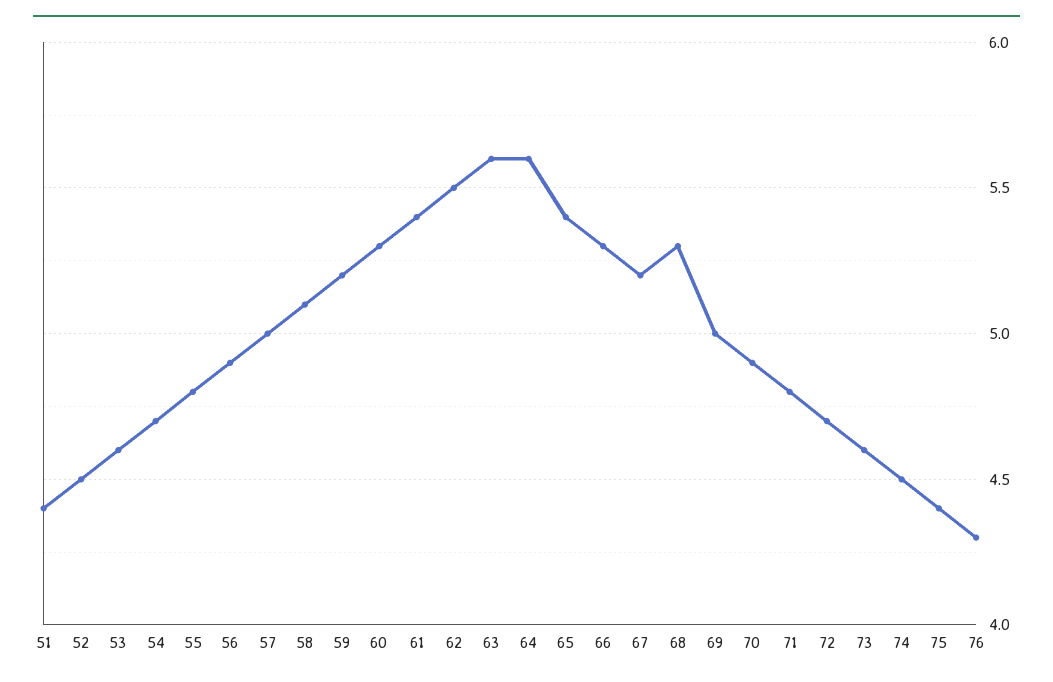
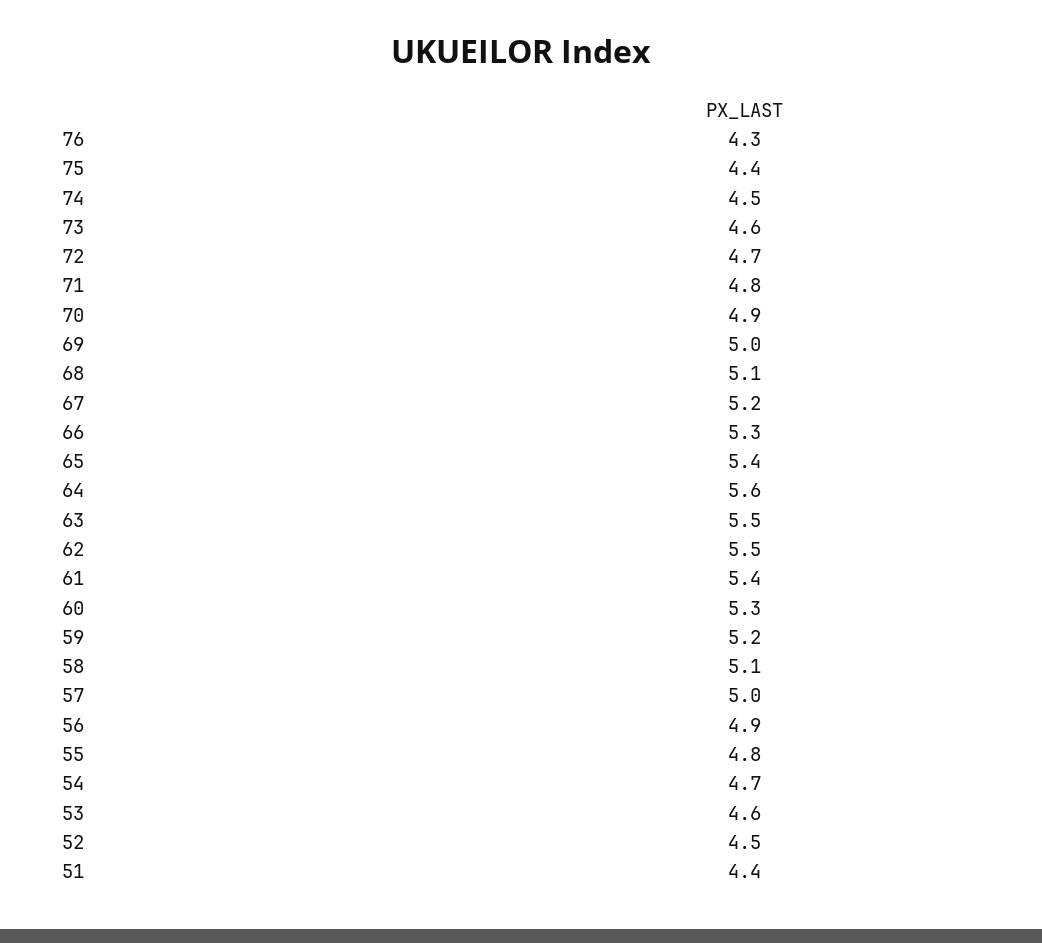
  {
    "51": 4.4,
    "52": 4.5,
    "53": 4.6,
    "54": 4.7,
    "55": 4.8,
    "56": 4.9,
    "57": 5,
    "58": 5.1,
    "59": 5.2,
    "60": 5.3,
    "61": 5.4,
    "62": 5.5,
-   "63": 5.6,
+   "63": 5.5,
    "64": 5.6,
    "65": 5.4,
    "66": 5.3,
    "67": 5.2,
-   "68": 5.3,
+   "68": 5.1,
    "69": 5,
    "70": 4.9,
    "71": 4.8,
    "72": 4.7,
    "73": 4.6,
    "74": 4.5,
    "75": 4.4,
    "76": 4.3
  }

